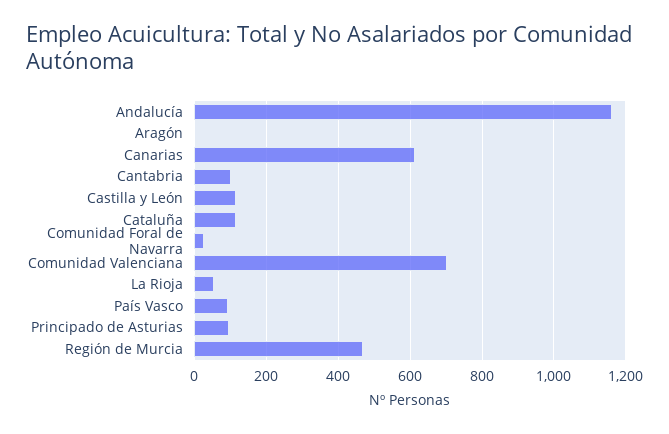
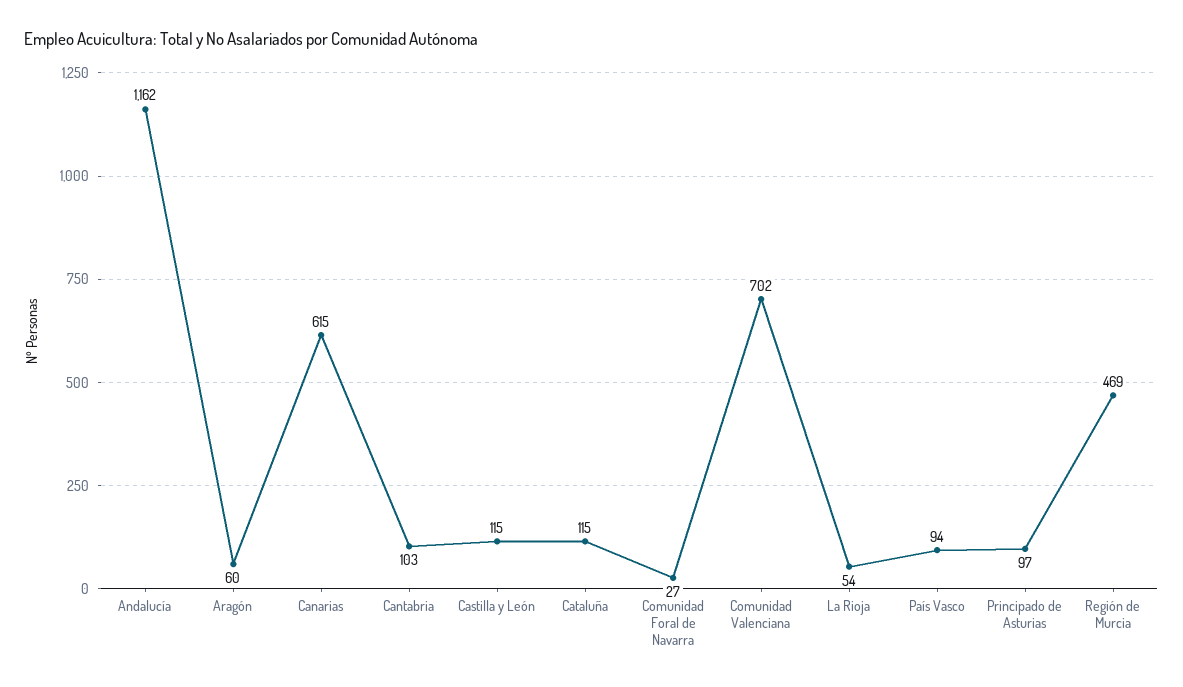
  {
    "Andalucía": 1162,
-   "Aragón": 0,
+   "Aragón": 60,
    "Canarias": 615,
    "Cantabria": 103,
    "Castilla y León": 115,
    "Cataluña": 115,
    "Comunidad Foral de Navarra": 27,
    "Comunidad Valenciana": 702,
    "La Rioja": 54,
    "País Vasco": 94,
    "Principado de Asturias": 97,
    "Región de Murcia": 469
  }

